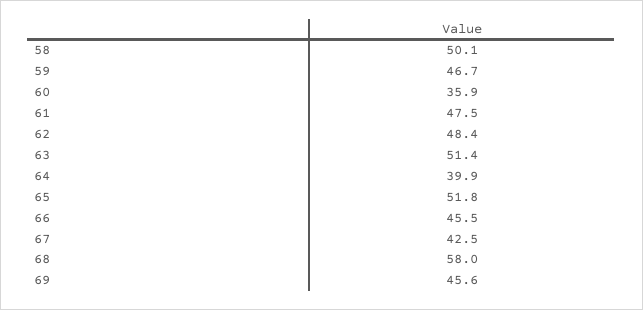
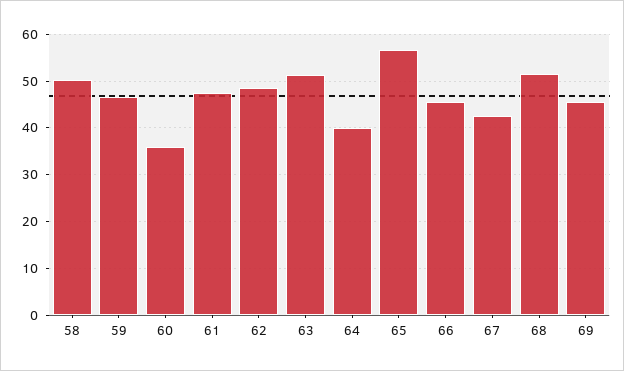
  {
    "58": 50.1,
    "59": 46.7,
    "60": 35.9,
    "61": 47.5,
    "62": 48.4,
    "63": 51.4,
    "64": 39.9,
-   "65": 51.8,
+   "65": 56,
    "66": 45.5,
    "67": 42.5,
-   "68": 58,
+   "68": 52,
    "69": 45.6
  }

